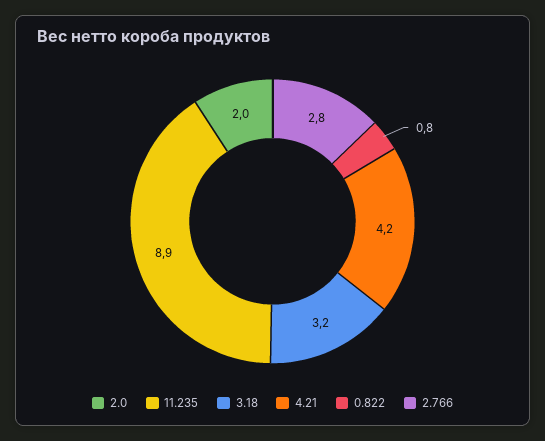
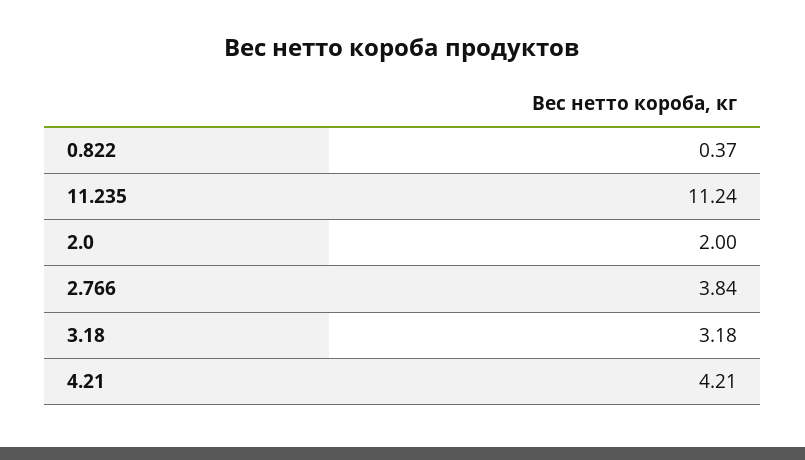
  {
    "2.0": 2,
-   "11.235": 8.9,
+   "11.235": 11.24,
    "3.18": 3.18,
    "4.21": 4.21,
-   "0.822": 0.8,
+   "0.822": 0.37,
-   "2.766": 2.8
+   "2.766": 3.84
  }

